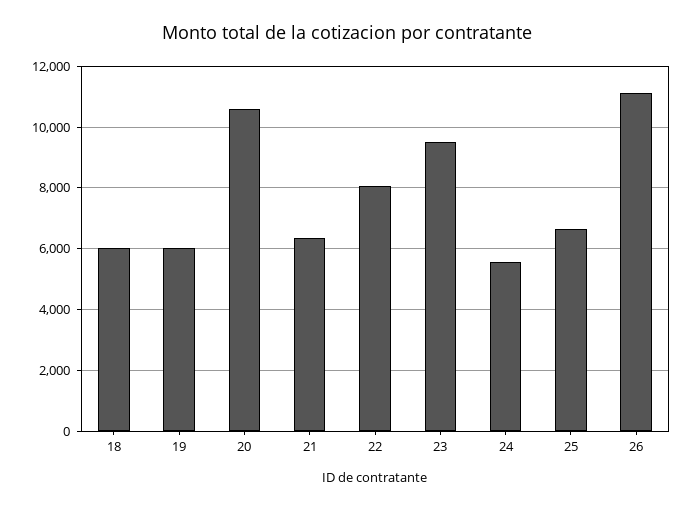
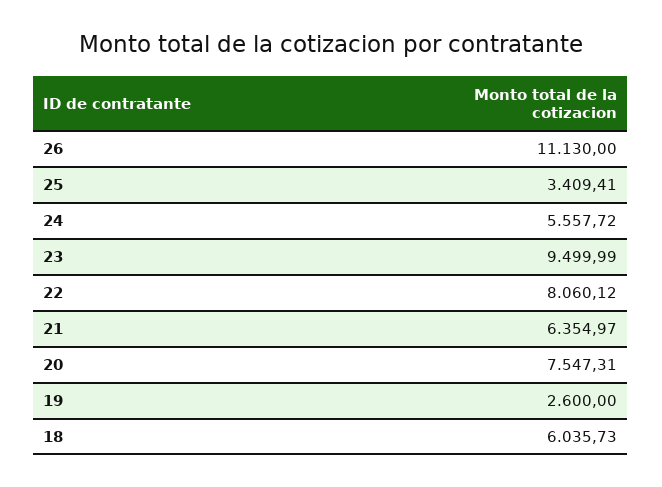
  {
    "18": 6035.73,
-   "19": 6000,
+   "19": 2600,
-   "20": 10600,
+   "20": 7547.31,
    "21": 6354.97,
    "22": 8060.12,
    "23": 9499.99,
    "24": 5557.72,
-   "25": 6600,
+   "25": 3409.41,
    "26": 11130
  }

